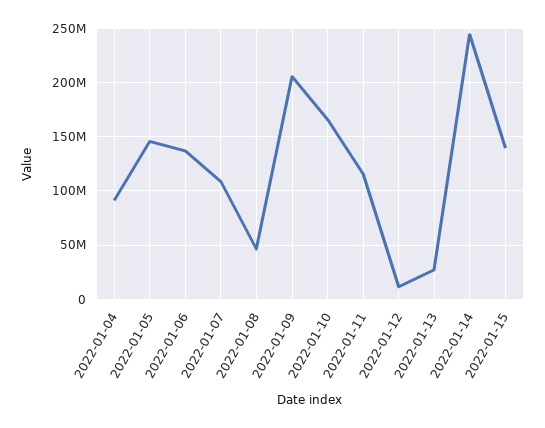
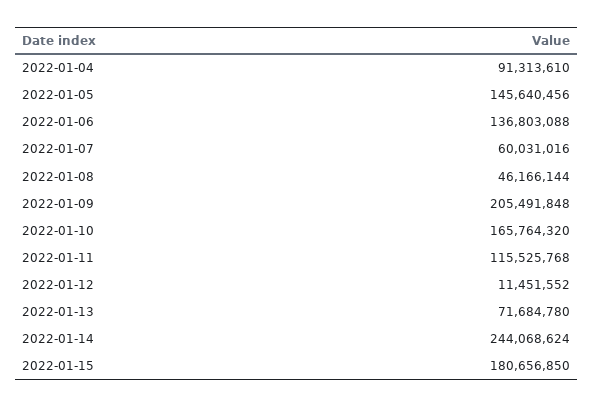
  {
    "2022-01-04": 91313610,
    "2022-01-05": 145640456,
    "2022-01-06": 136803088,
-   "2022-01-07": 110000000,
+   "2022-01-07": 60031016,
    "2022-01-08": 46166144,
    "2022-01-09": 205491848,
    "2022-01-10": 165764320,
    "2022-01-11": 115525768,
    "2022-01-12": 11451552,
-   "2022-01-13": 30000000,
+   "2022-01-13": 71684780,
    "2022-01-14": 244068624,
-   "2022-01-15": 140000000
+   "2022-01-15": 180656850
  }

